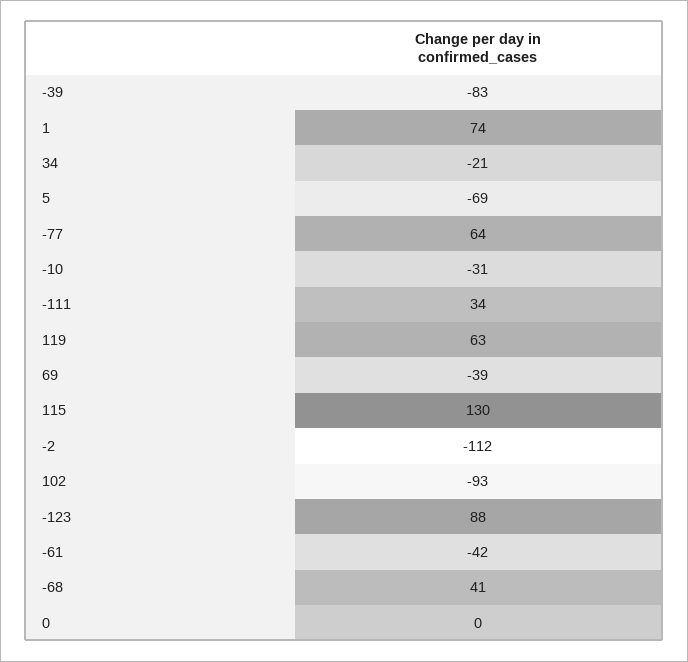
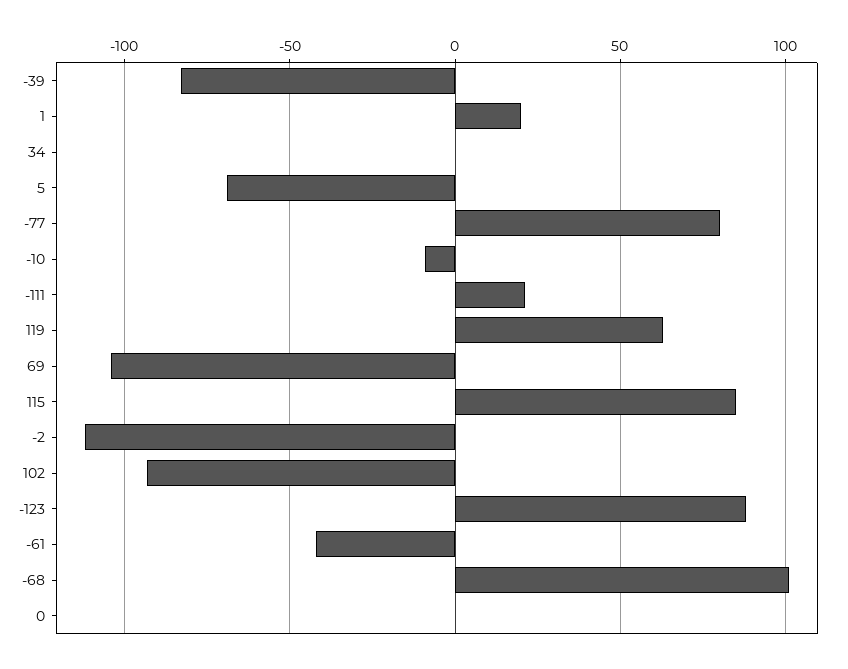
  {
    "-39": -83,
-   "1": 74,
+   "1": 20,
-   "34": -21,
+   "34": 0,
    "5": -69,
-   "-77": 64,
+   "-77": 80,
-   "-10": -31,
+   "-10": -10,
-   "-111": 34,
+   "-111": 20,
    "119": 63,
-   "69": -39,
+   "69": -105,
-   "115": 130,
+   "115": 85,
    "-2": -112,
    "102": -93,
    "-123": 88,
    "-61": -42,
-   "-68": 41,
+   "-68": 100,
    "0": 0
  }

